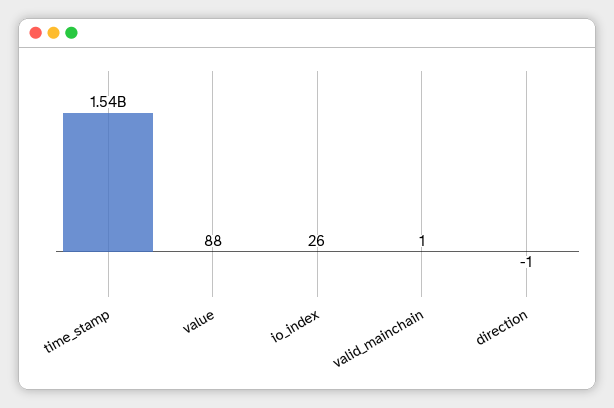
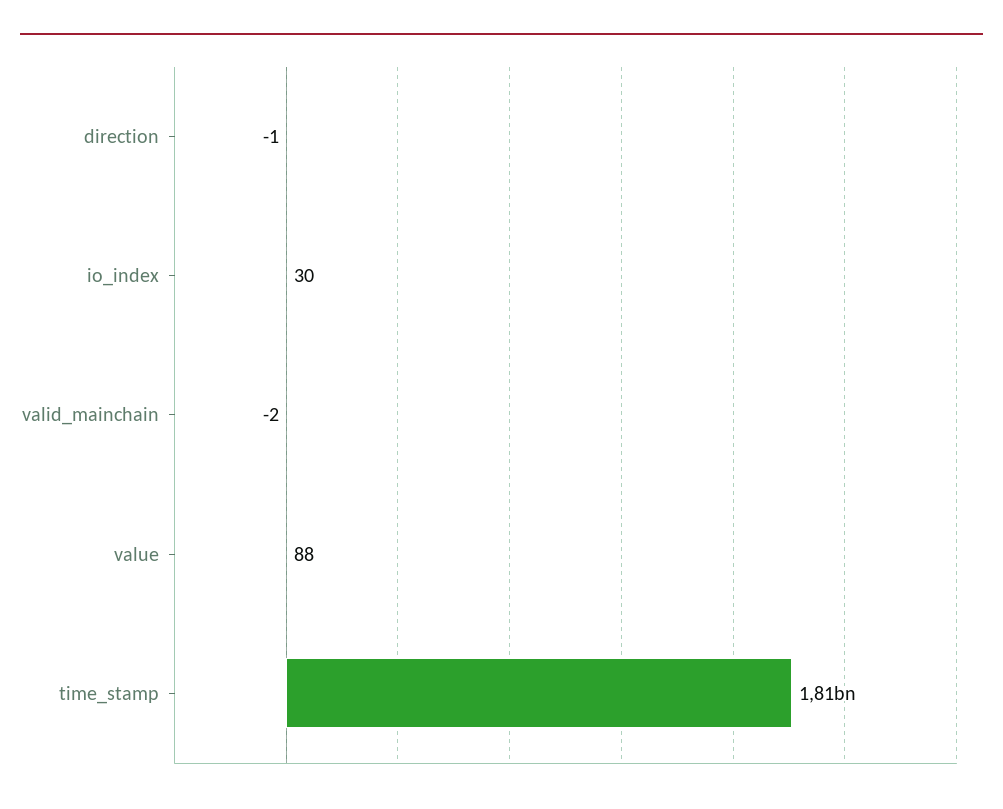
  {
-   "time_stamp": 1540000000,
+   "time_stamp": 1810000000,
    "value": 88,
-   "io_index": 26,
+   "io_index": 30,
-   "valid_mainchain": 1,
+   "valid_mainchain": -2,
    "direction": -1
  }

